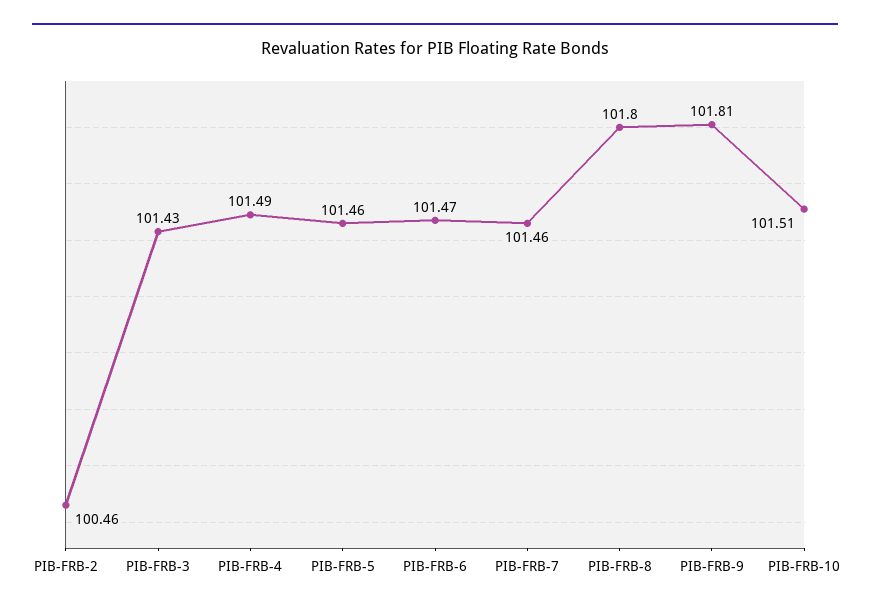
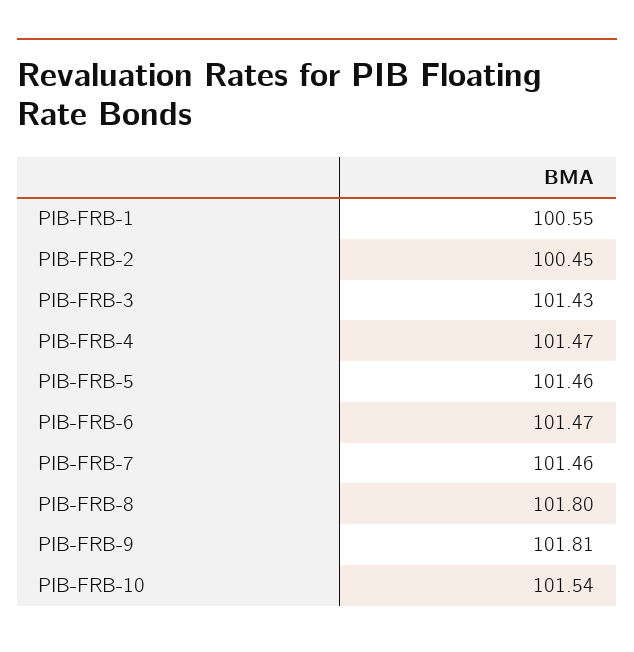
  {
-   "PIB-FRB-2": 100.46,
+   "PIB-FRB-2": 100.45,
    "PIB-FRB-3": 101.43,
-   "PIB-FRB-4": 101.49,
+   "PIB-FRB-4": 101.47,
    "PIB-FRB-5": 101.46,
    "PIB-FRB-6": 101.47,
    "PIB-FRB-7": 101.46,
    "PIB-FRB-8": 101.8,
    "PIB-FRB-9": 101.81,
-   "PIB-FRB-10": 101.51
+   "PIB-FRB-10": 101.54,
+   "PIB-FRB-1": 100.55
  }

